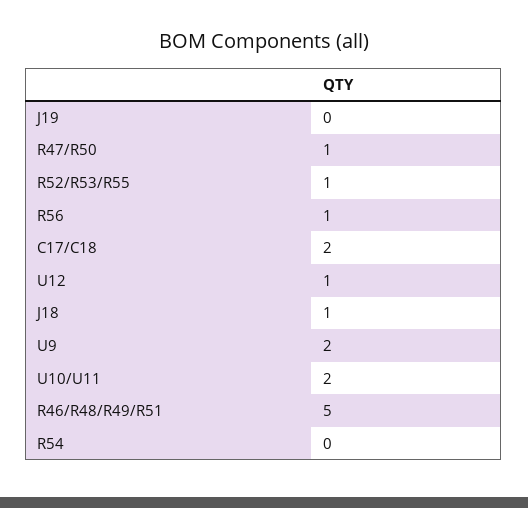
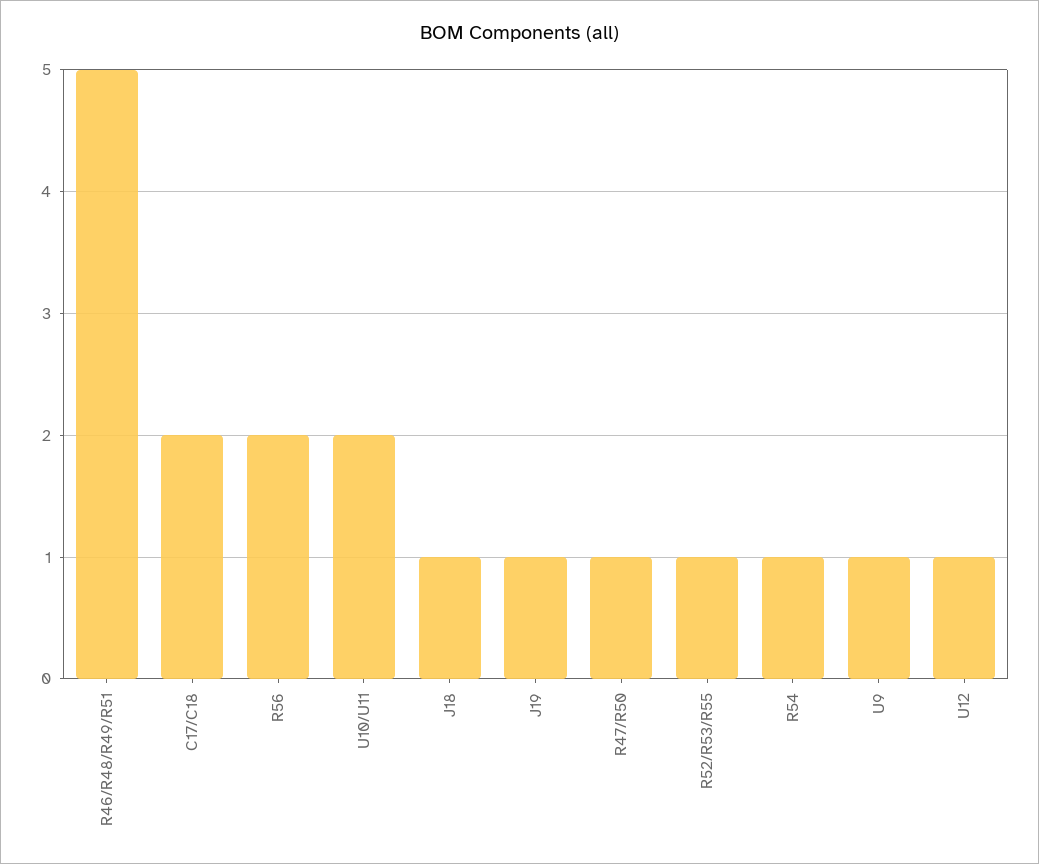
  {
-   "J19": 0,
+   "J19": 1,
    "R47/R50": 1,
    "R52/R53/R55": 1,
-   "R56": 1,
+   "R56": 2,
    "C17/C18": 2,
    "U12": 1,
    "J18": 1,
-   "U9": 2,
+   "U9": 1,
    "U10/U11": 2,
    "R46/R48/R49/R51": 5,
-   "R54": 0
+   "R54": 1
  }

